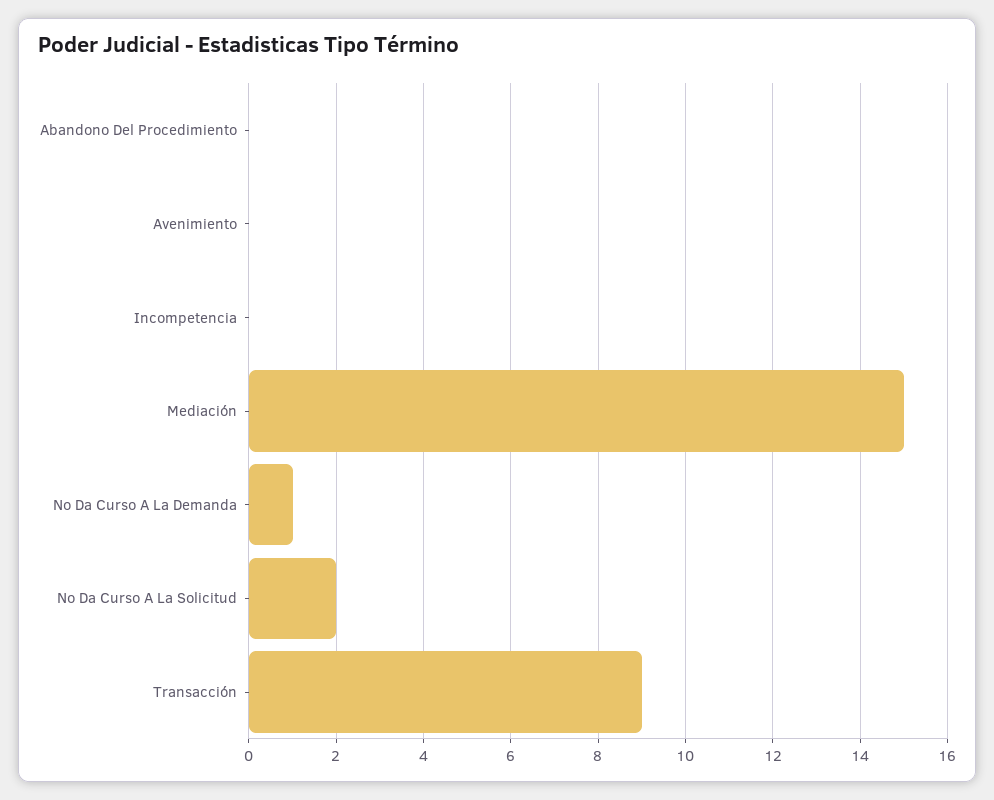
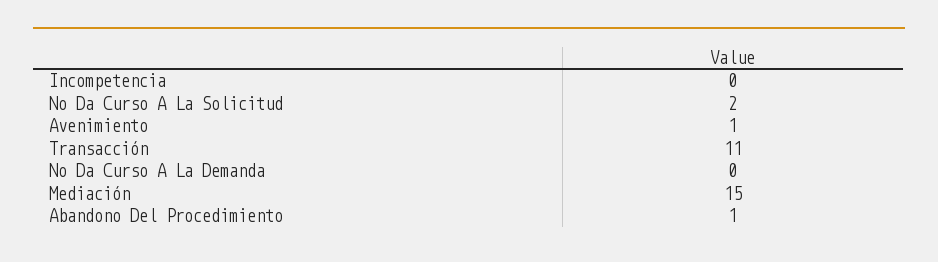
  {
-   "Abandono Del Procedimiento": 0,
+   "Abandono Del Procedimiento": 1,
-   "Avenimiento": 0,
+   "Avenimiento": 1,
    "Incompetencia": 0,
    "Mediación": 15,
-   "No Da Curso A La Demanda": 1,
+   "No Da Curso A La Demanda": 0,
    "No Da Curso A La Solicitud": 2,
-   "Transacción": 9
+   "Transacción": 11
  }

